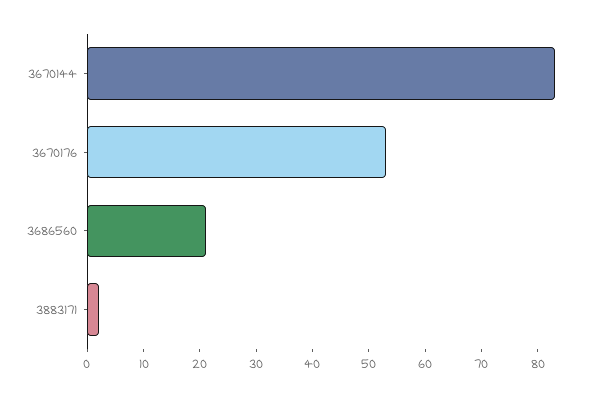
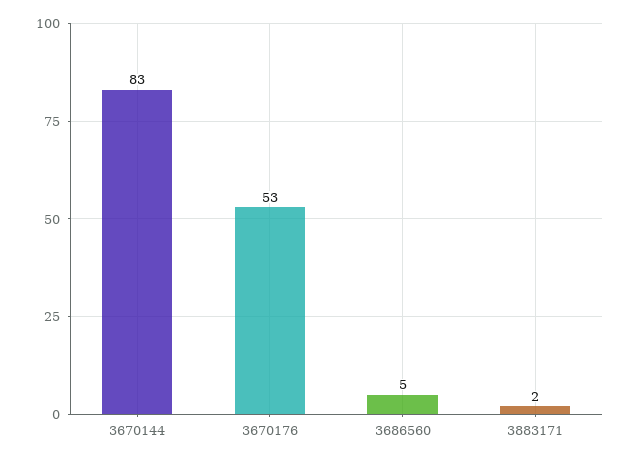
  {
    "3670144": 83,
    "3670176": 53,
-   "3686560": 20,
+   "3686560": 5,
    "3883171": 2
  }

